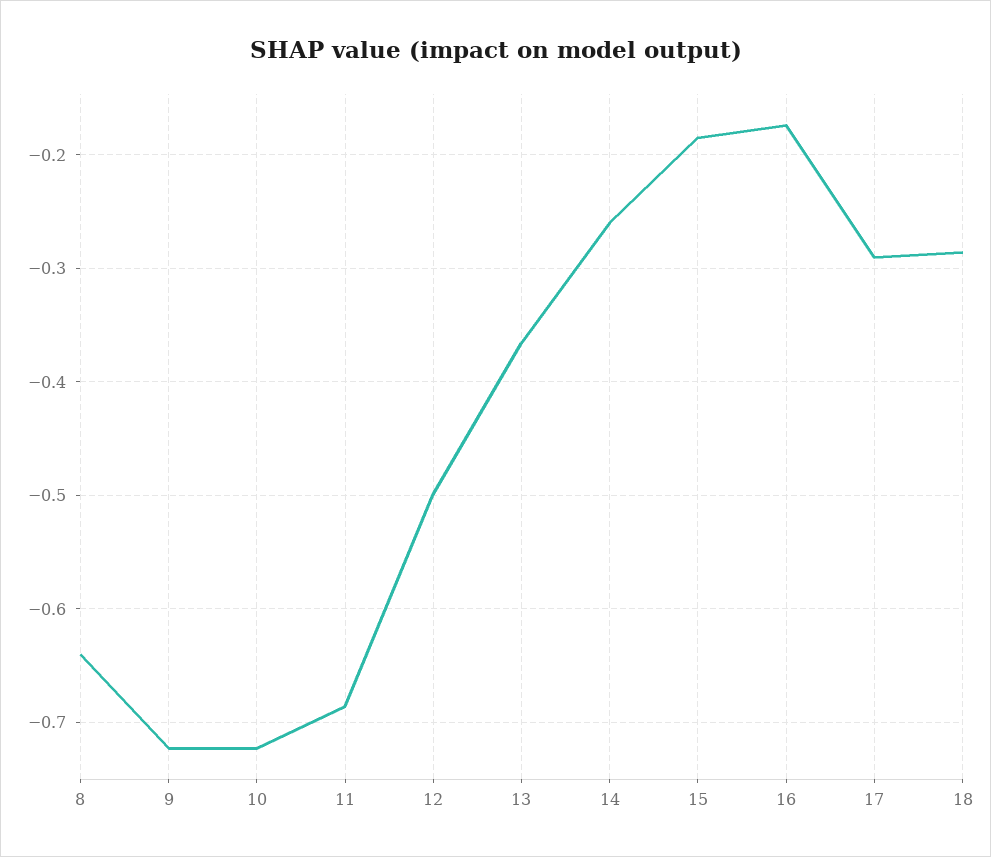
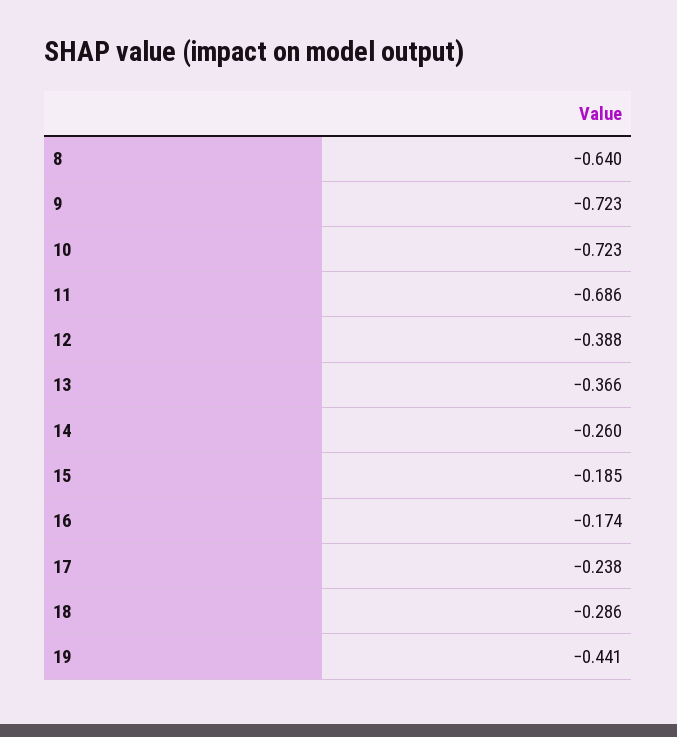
  {
    "8": -0.64,
    "9": -0.723,
    "10": -0.723,
    "11": -0.686,
-   "12": -0.5,
+   "12": -0.388,
    "13": -0.366,
    "14": -0.26,
    "15": -0.185,
    "16": -0.174,
-   "17": -0.29,
+   "17": -0.238,
-   "18": -0.286
+   "18": -0.286,
+   "19": -0.441
  }

